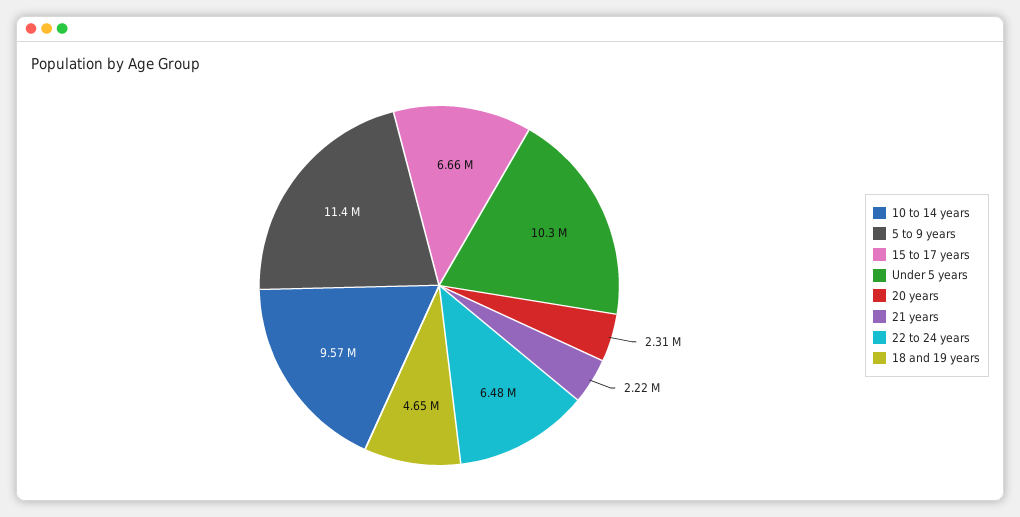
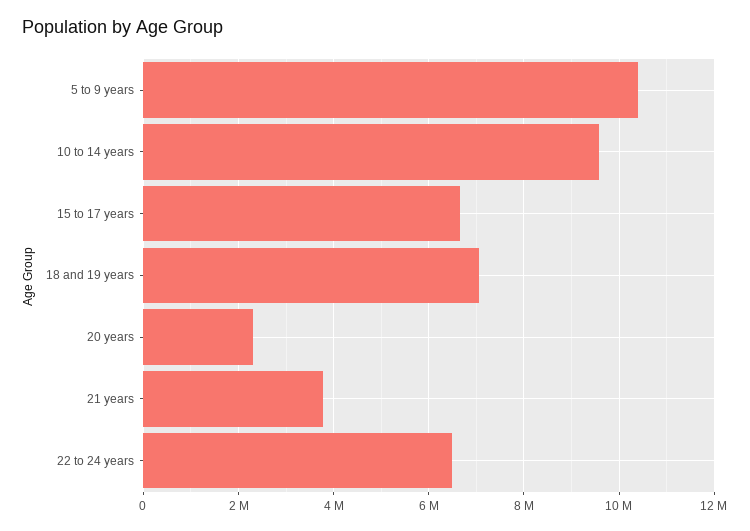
  {
    "10 to 14 years": 9570000,
-   "5 to 9 years": 11400000,
+   "5 to 9 years": 10400000,
    "15 to 17 years": 6660000,
-   "Under 5 years": 10300000,
    "20 years": 2310000,
-   "21 years": 2220000,
+   "21 years": 3800000,
    "22 to 24 years": 6480000,
-   "18 and 19 years": 4650000
+   "18 and 19 years": 7000000
  }

